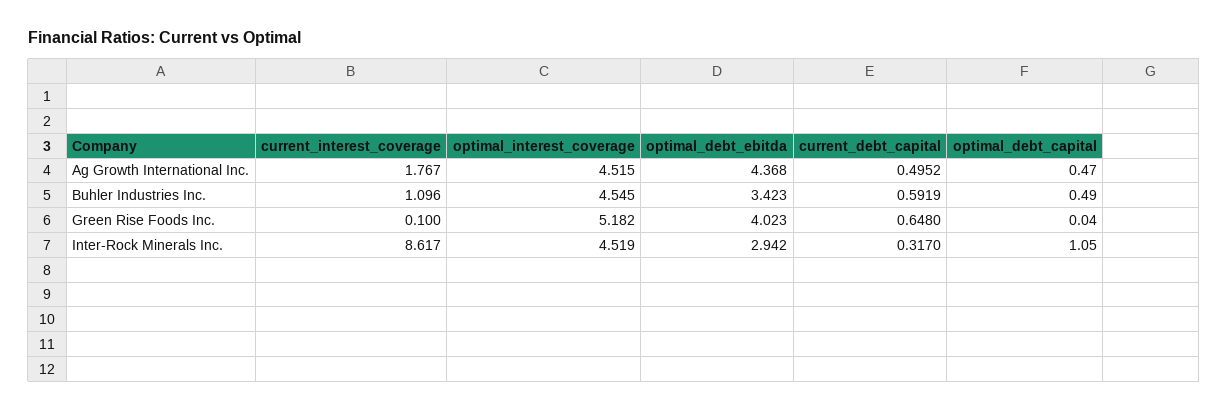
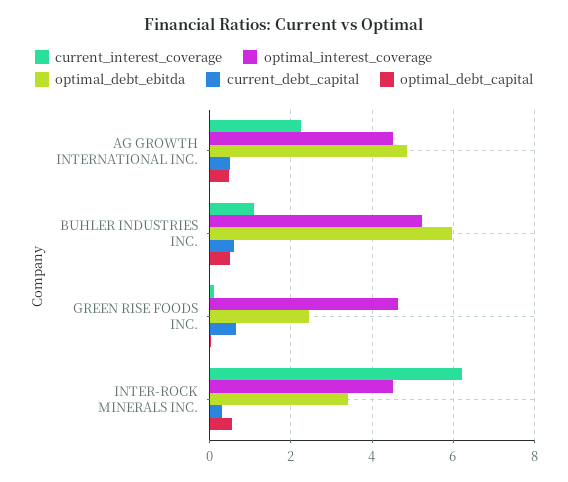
  {
    "current_interest_coverage": {
-     "Ag Growth International Inc.": 1.767,
+     "Ag Growth International Inc.": 2.2,
      "Buhler Industries Inc.": 1.096,
      "Green Rise Foods Inc.": 0.1,
-     "Inter-Rock Minerals Inc.": 8.617
+     "Inter-Rock Minerals Inc.": 6.2
    },
    "optimal_interest_coverage": {
      "Ag Growth International Inc.": 4.515,
-     "Buhler Industries Inc.": 4.545,
+     "Buhler Industries Inc.": 5.2,
-     "Green Rise Foods Inc.": 5.182,
+     "Green Rise Foods Inc.": 4.6,
      "Inter-Rock Minerals Inc.": 4.519
    },
    "optimal_debt_ebitda": {
-     "Ag Growth International Inc.": 4.368,
+     "Ag Growth International Inc.": 4.8,
-     "Buhler Industries Inc.": 3.423,
+     "Buhler Industries Inc.": 6,
-     "Green Rise Foods Inc.": 4.023,
+     "Green Rise Foods Inc.": 2.4,
-     "Inter-Rock Minerals Inc.": 2.942
+     "Inter-Rock Minerals Inc.": 3.4
    },
    "current_debt_capital": {
      "Ag Growth International Inc.": 0.4952,
      "Buhler Industries Inc.": 0.5919,
      "Green Rise Foods Inc.": 0.648,
      "Inter-Rock Minerals Inc.": 0.317
    },
    "optimal_debt_capital": {
      "Ag Growth International Inc.": 0.47,
      "Buhler Industries Inc.": 0.49,
      "Green Rise Foods Inc.": 0.04,
-     "Inter-Rock Minerals Inc.": 1.05
+     "Inter-Rock Minerals Inc.": 0.6
    }
  }

